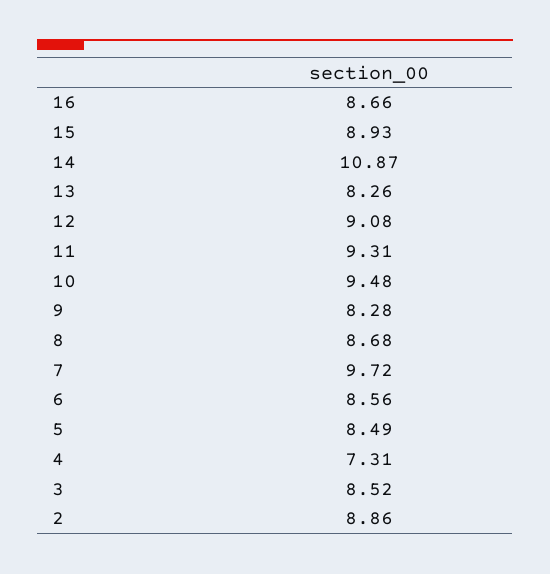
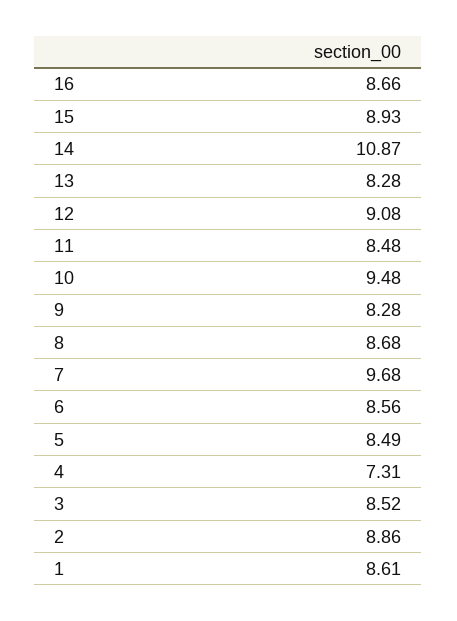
  {
    "16": 8.66,
    "15": 8.93,
    "14": 10.87,
-   "13": 8.26,
+   "13": 8.28,
    "12": 9.08,
-   "11": 9.31,
+   "11": 8.48,
    "10": 9.48,
    "9": 8.28,
    "8": 8.68,
-   "7": 9.72,
+   "7": 9.68,
    "6": 8.56,
    "5": 8.49,
    "4": 7.31,
    "3": 8.52,
-   "2": 8.86
+   "2": 8.86,
+   "1": 8.61
  }

